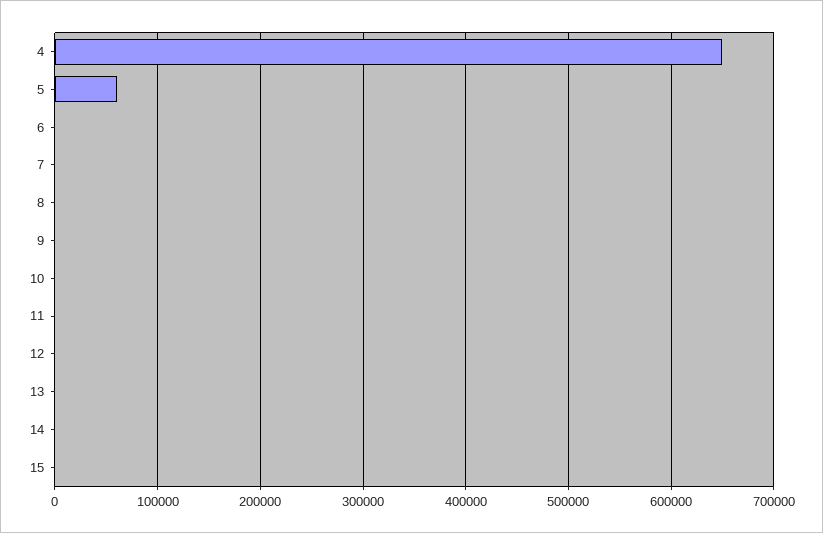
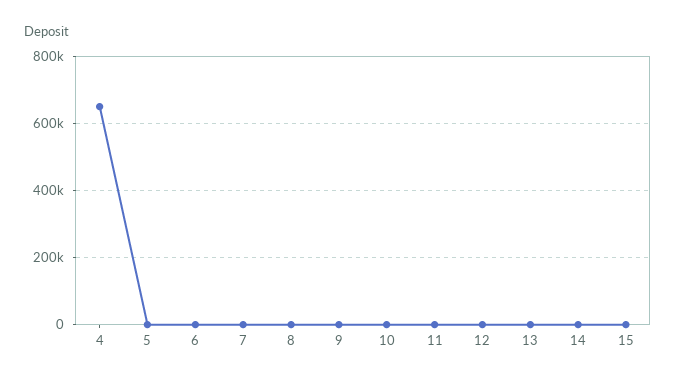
  {
    "4": 650000,
-   "5": 60000,
+   "5": 0,
    "6": 0,
    "7": 0,
    "8": 0,
    "9": 0,
    "10": 0,
    "11": 0,
    "12": 0,
    "13": 0,
    "14": 0,
    "15": 0
  }

